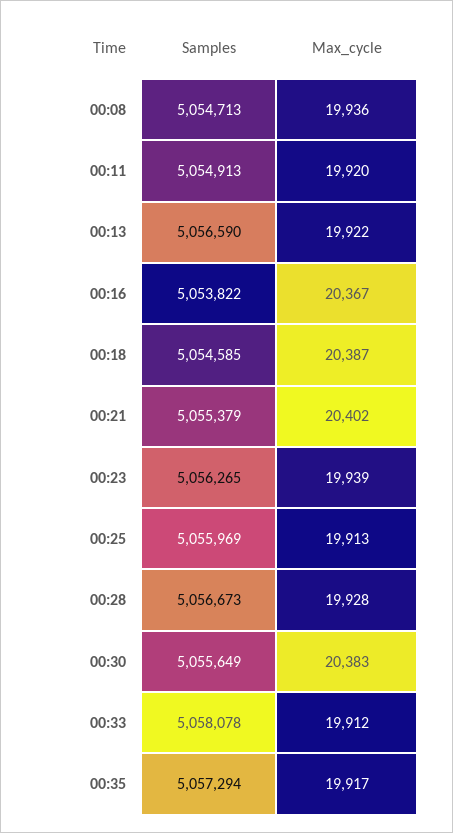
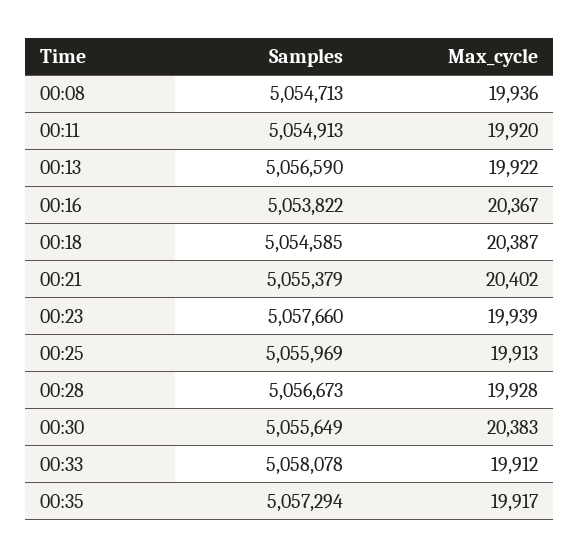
  {
    "Samples": {
      "00:08": 5054713,
      "00:11": 5054913,
      "00:13": 5056590,
      "00:16": 5053822,
      "00:18": 5054585,
      "00:21": 5055379,
-     "00:23": 5056265,
+     "00:23": 5057660,
      "00:25": 5055969,
      "00:28": 5056673,
      "00:30": 5055649,
      "00:33": 5058078,
      "00:35": 5057294
    },
    "Max_cycle": {
      "00:08": 19936,
      "00:11": 19920,
      "00:13": 19922,
      "00:16": 20367,
      "00:18": 20387,
      "00:21": 20402,
      "00:23": 19939,
      "00:25": 19913,
      "00:28": 19928,
      "00:30": 20383,
      "00:33": 19912,
      "00:35": 19917
    }
  }

